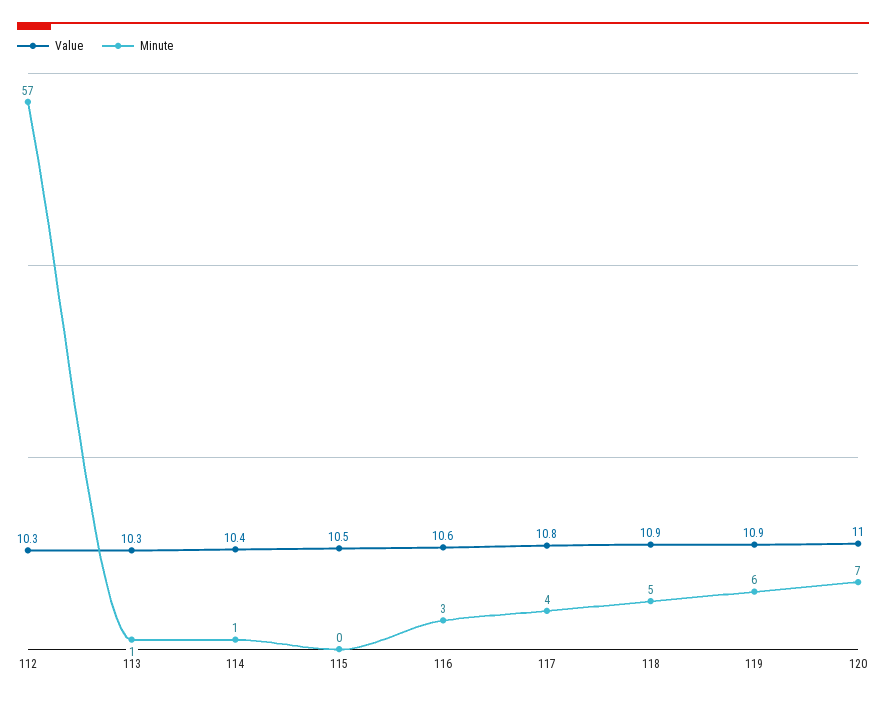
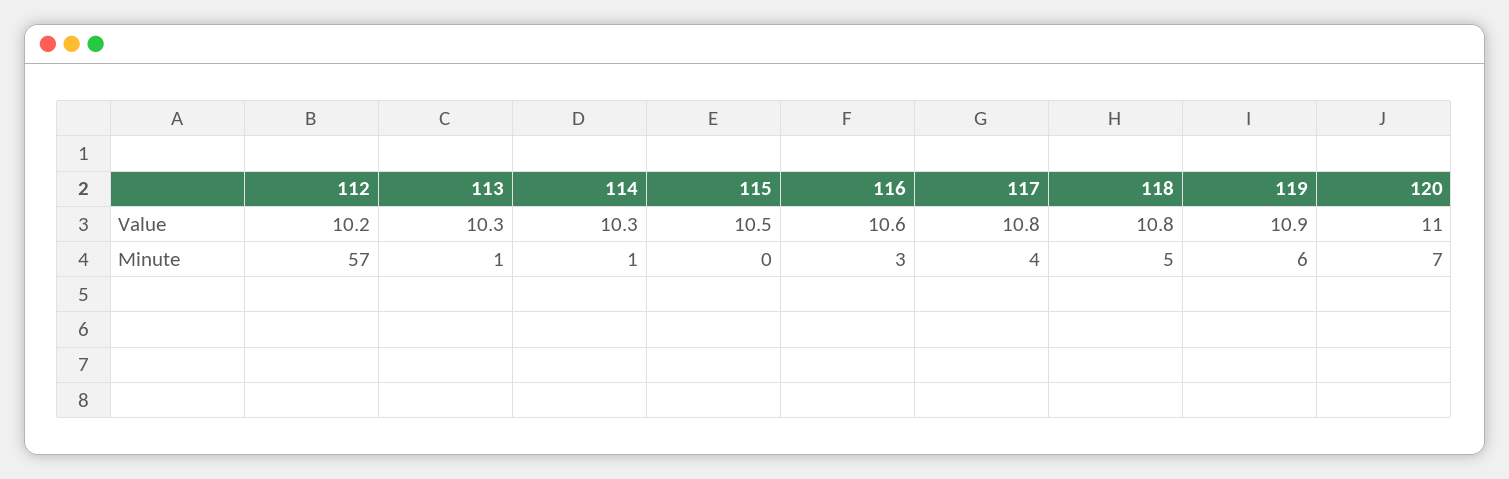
  {
    "Value": {
-     "112": 10.3,
+     "112": 10.2,
      "113": 10.3,
-     "114": 10.4,
+     "114": 10.3,
      "115": 10.5,
      "116": 10.6,
      "117": 10.8,
-     "118": 10.9,
+     "118": 10.8,
      "119": 10.9,
      "120": 11
    },
    "Minute": {
      "112": 57,
      "113": 1,
      "114": 1,
      "115": 0,
      "116": 3,
      "117": 4,
      "118": 5,
      "119": 6,
      "120": 7
    }
  }

